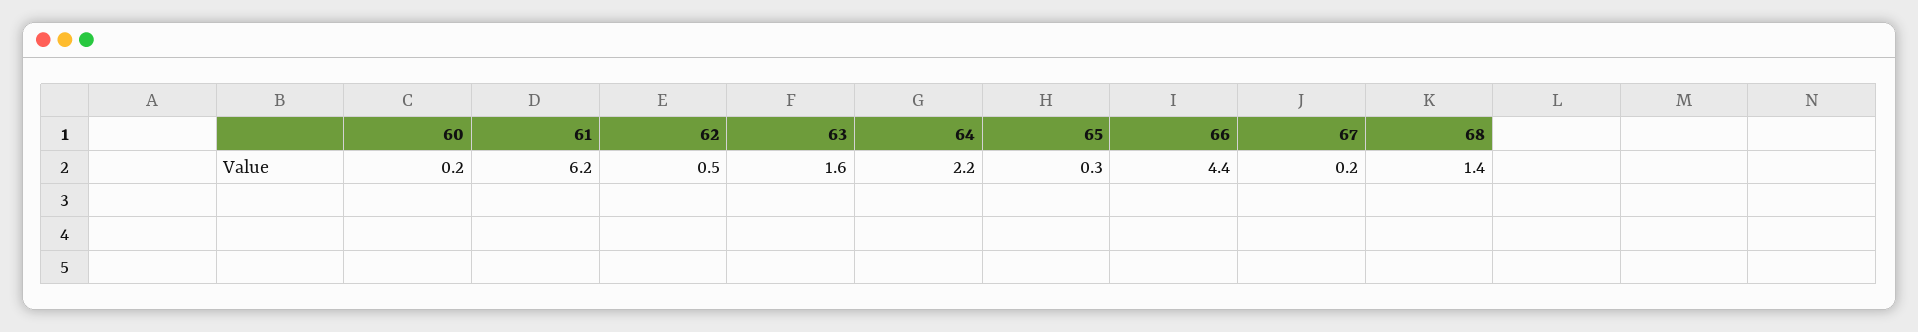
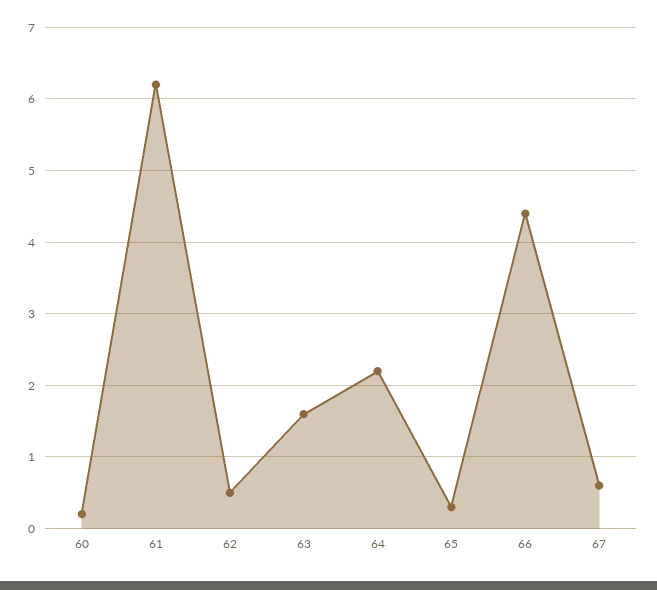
  {
    "60": 0.2,
    "61": 6.2,
    "62": 0.5,
    "63": 1.6,
    "64": 2.2,
    "65": 0.3,
    "66": 4.4,
-   "67": 0.2,
+   "67": 0.6
-   "68": 1.4
  }

